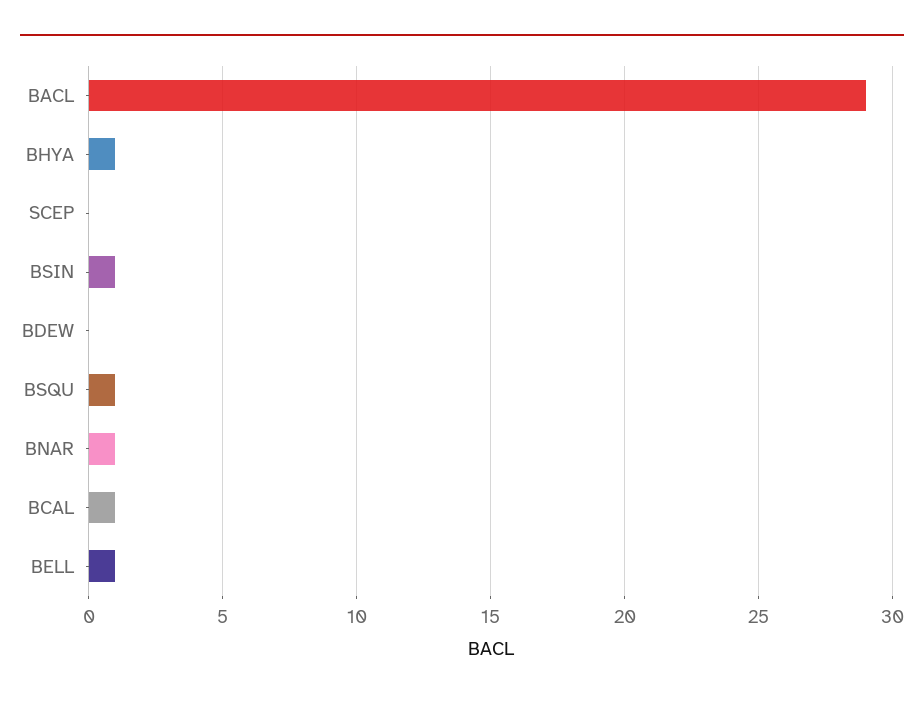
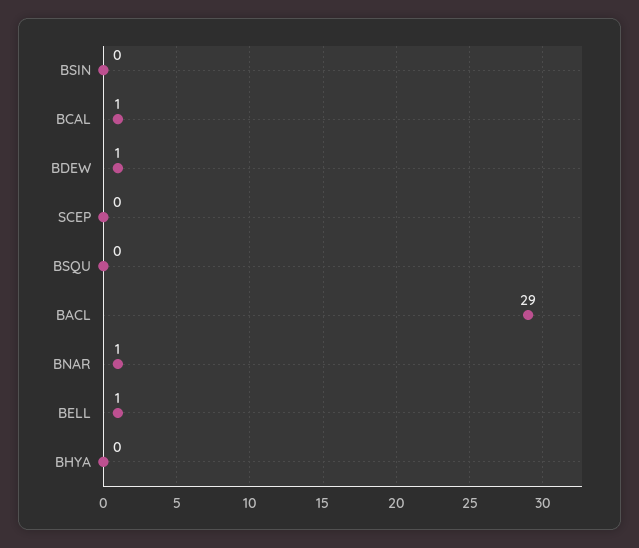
  {
    "BACL": 29,
-   "BHYA": 1,
+   "BHYA": 0,
    "SCEP": 0,
-   "BSIN": 1,
+   "BSIN": 0,
-   "BDEW": 0,
+   "BDEW": 1,
-   "BSQU": 1,
+   "BSQU": 0,
    "BNAR": 1,
    "BCAL": 1,
    "BELL": 1
  }

